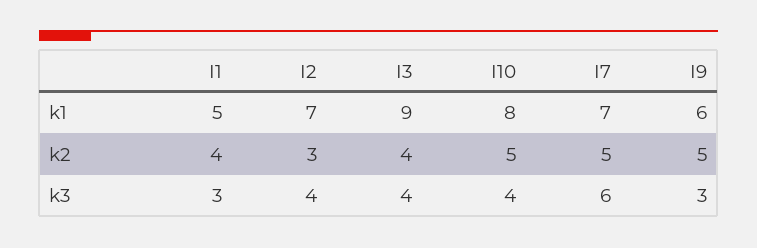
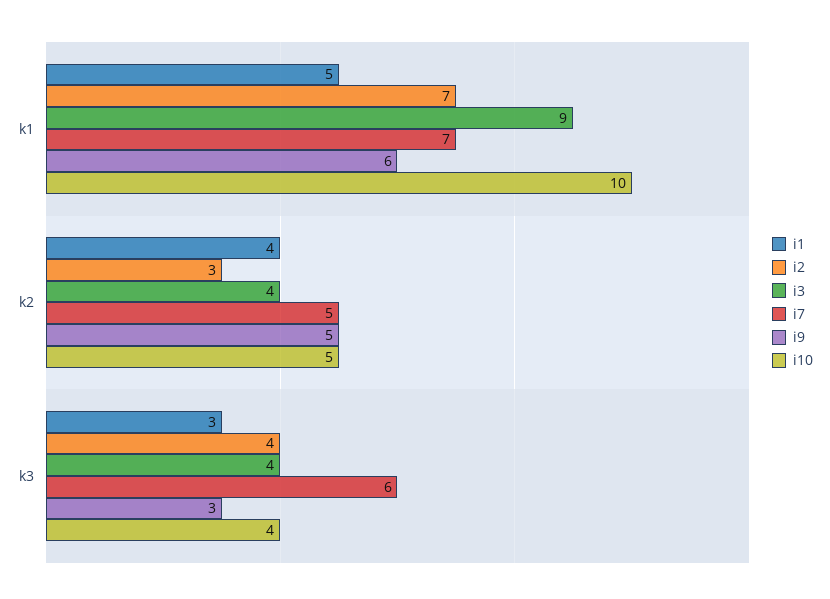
  {
    "I1": {
      "k1": 5,
      "k2": 4,
      "k3": 3
    },
    "I2": {
      "k1": 7,
      "k2": 3,
      "k3": 4
    },
    "I3": {
      "k1": 9,
      "k2": 4,
      "k3": 4
    },
    "I10": {
-     "k1": 8,
+     "k1": 10,
      "k2": 5,
      "k3": 4
    },
    "I7": {
      "k1": 7,
      "k2": 5,
      "k3": 6
    },
    "I9": {
      "k1": 6,
      "k2": 5,
      "k3": 3
    }
  }

